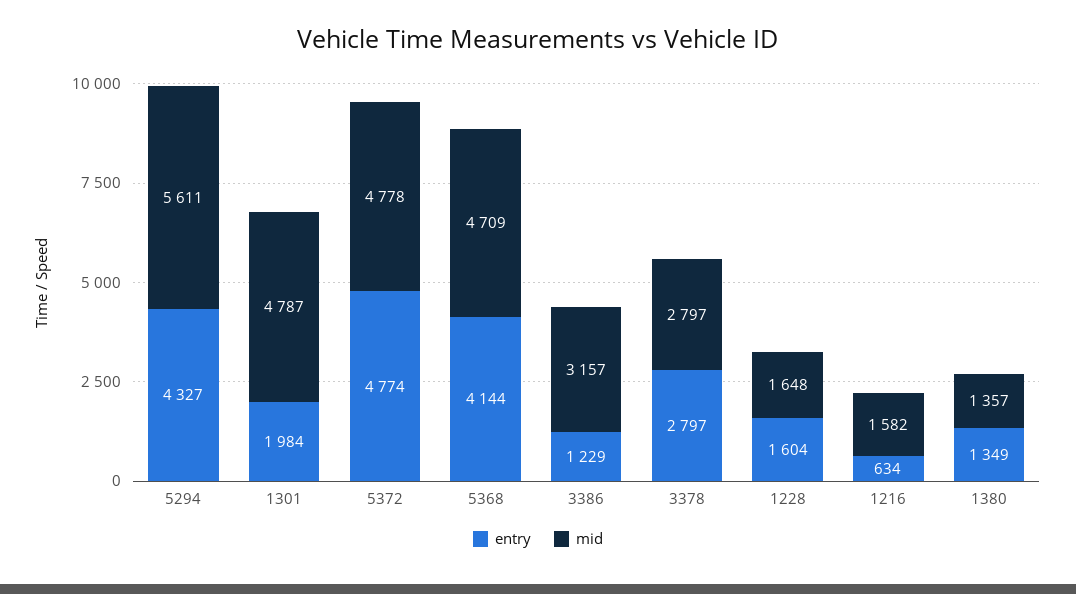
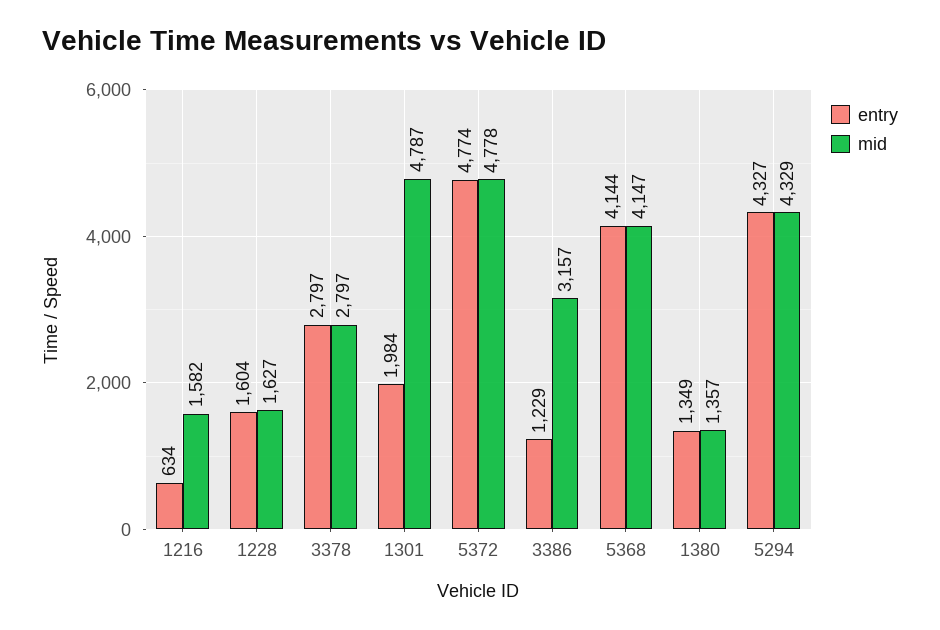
  {
    "entry": {
      "5294": 4327,
      "1301": 1984,
      "5372": 4774,
      "5368": 4144,
      "3386": 1229,
      "3378": 2797,
      "1228": 1604,
      "1216": 634,
      "1380": 1349
    },
    "mid": {
-     "5294": 5611,
+     "5294": 4329,
      "1301": 4787,
      "5372": 4778,
-     "5368": 4709,
+     "5368": 4147,
      "3386": 3157,
      "3378": 2797,
-     "1228": 1648,
+     "1228": 1627,
      "1216": 1582,
      "1380": 1357
    }
  }

